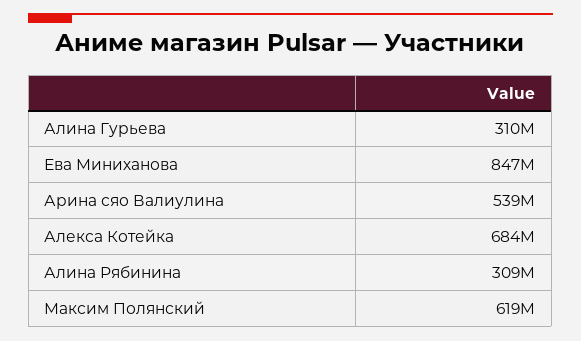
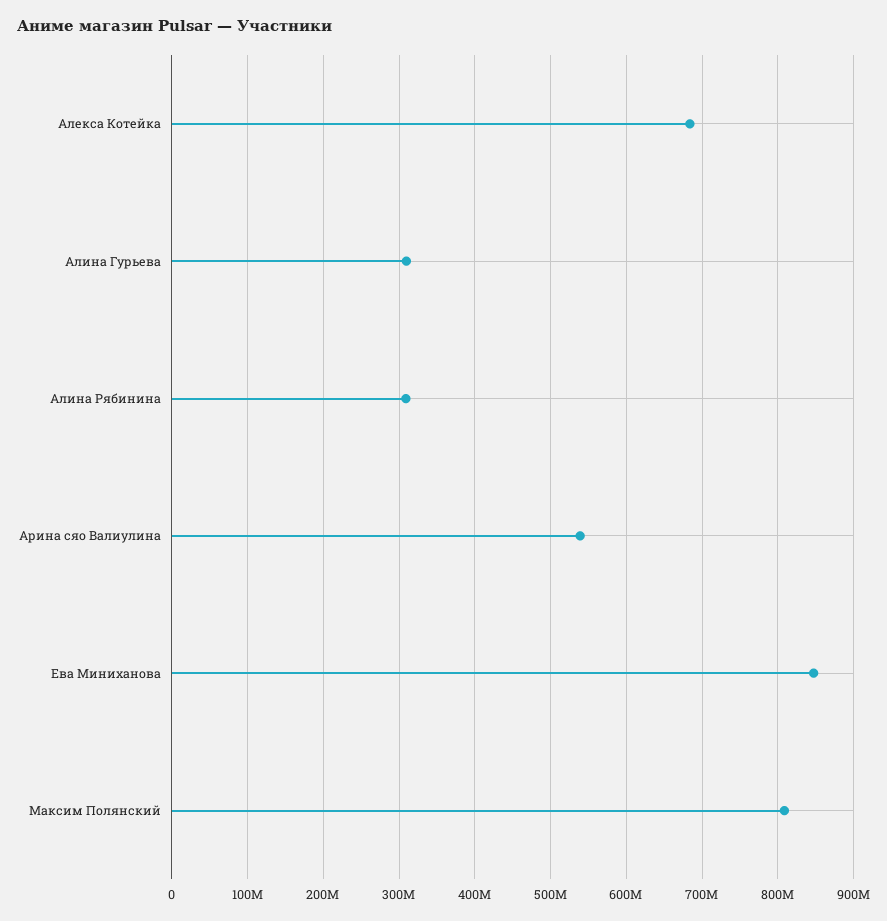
  {
    "Алина Гурьева": 310000000,
    "Ева Миниханова": 847000000,
    "Арина сяо Валиулина": 539000000,
    "Алекса Котейка": 684000000,
    "Алина Рябинина": 309000000,
-   "Максим Полянский": 619000000
+   "Максим Полянский": 810000000
  }

